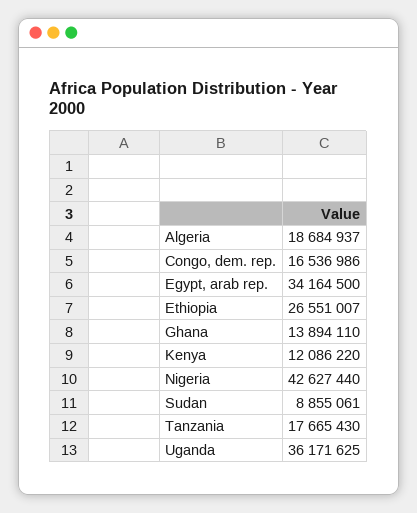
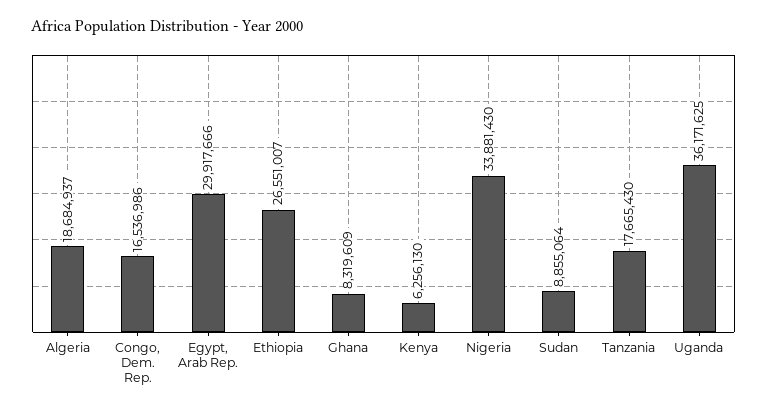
  {
    "Algeria": 18684937,
    "Congo, dem. rep.": 16536986,
-   "Egypt, arab rep.": 34164500,
+   "Egypt, arab rep.": 29917666,
    "Ethiopia": 26551007,
-   "Ghana": 13894110,
+   "Ghana": 8319609,
-   "Kenya": 12086220,
+   "Kenya": 6256130,
-   "Nigeria": 42627440,
+   "Nigeria": 33881430,
-   "Sudan": 8855061,
+   "Sudan": 8855064,
    "Tanzania": 17665430,
    "Uganda": 36171625
  }

